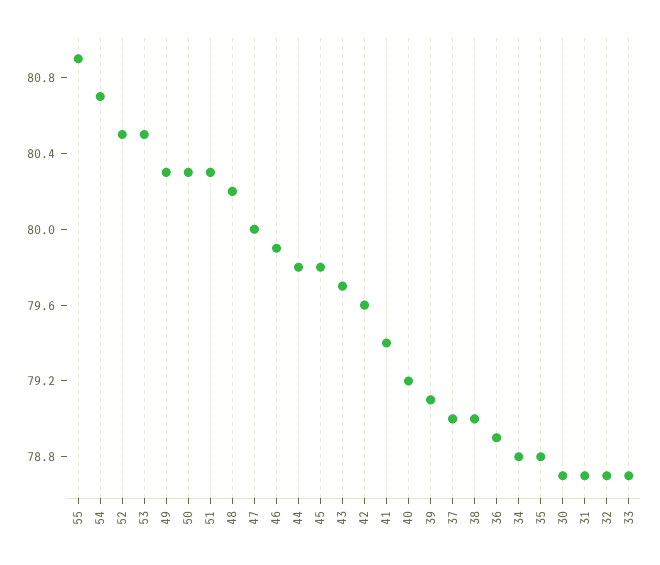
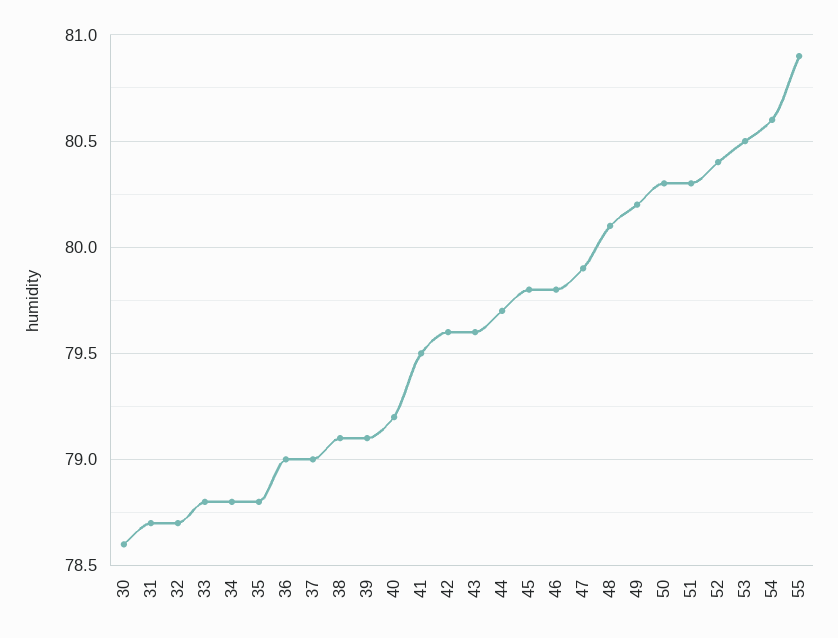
  {
    "55": 80.9,
-   "54": 80.7,
+   "54": 80.6,
-   "52": 80.5,
+   "52": 80.4,
    "53": 80.5,
-   "49": 80.3,
+   "49": 80.2,
    "50": 80.3,
    "51": 80.3,
-   "48": 80.2,
+   "48": 80.1,
-   "47": 80,
+   "47": 79.9,
-   "46": 79.9,
+   "46": 79.8,
-   "44": 79.8,
+   "44": 79.7,
    "45": 79.8,
-   "43": 79.7,
+   "43": 79.6,
    "42": 79.6,
-   "41": 79.4,
+   "41": 79.5,
    "40": 79.2,
    "39": 79.1,
    "37": 79,
-   "38": 79,
+   "38": 79.1,
-   "36": 78.9,
+   "36": 79,
    "34": 78.8,
    "35": 78.8,
-   "30": 78.7,
+   "30": 78.6,
    "31": 78.7,
    "32": 78.7,
-   "33": 78.7
+   "33": 78.8
  }

